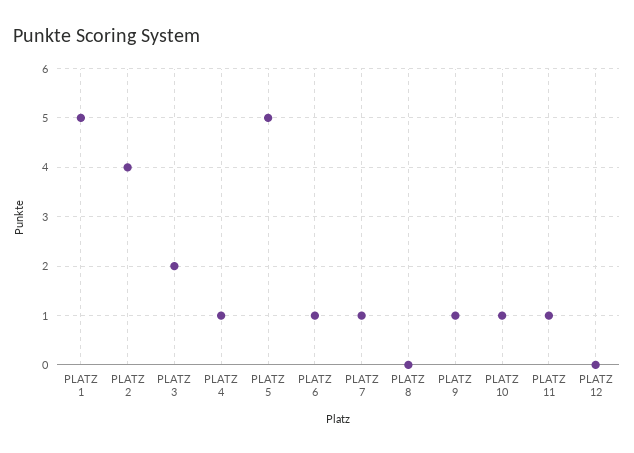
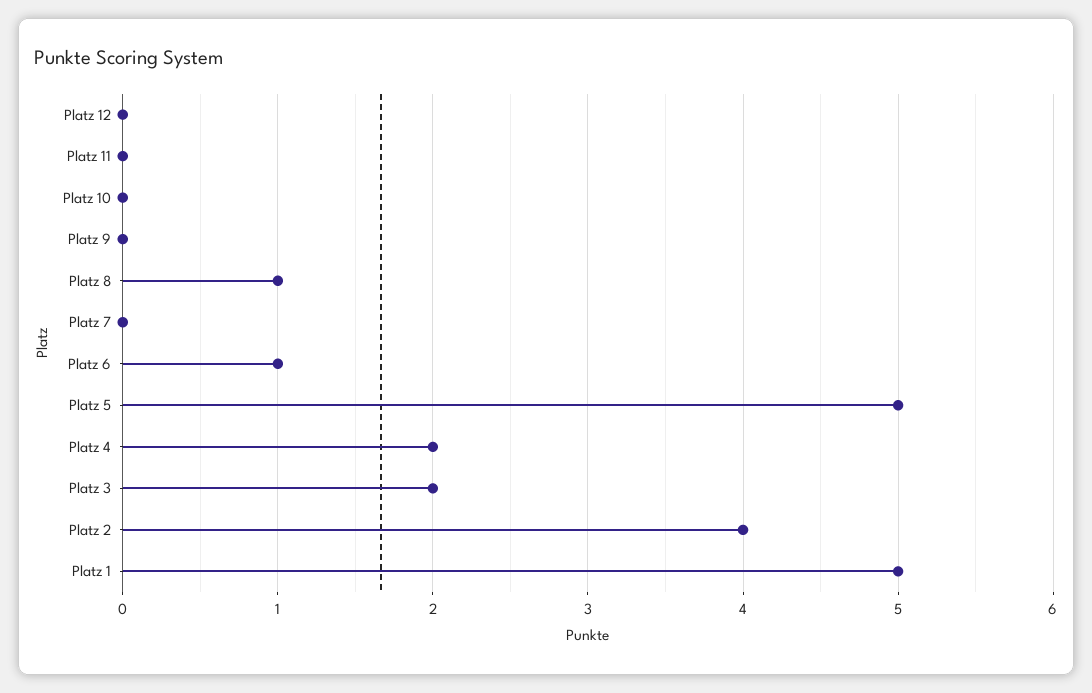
  {
    "PLATZ 1": 5,
    "PLATZ 2": 4,
    "PLATZ 3": 2,
-   "PLATZ 4": 1,
+   "PLATZ 4": 2,
    "PLATZ 5": 5,
    "PLATZ 6": 1,
-   "PLATZ 7": 1,
+   "PLATZ 7": 0,
-   "PLATZ 8": 0,
+   "PLATZ 8": 1,
-   "PLATZ 9": 1,
+   "PLATZ 9": 0,
-   "PLATZ 10": 1,
+   "PLATZ 10": 0,
-   "PLATZ 11": 1,
+   "PLATZ 11": 0,
    "PLATZ 12": 0
  }

